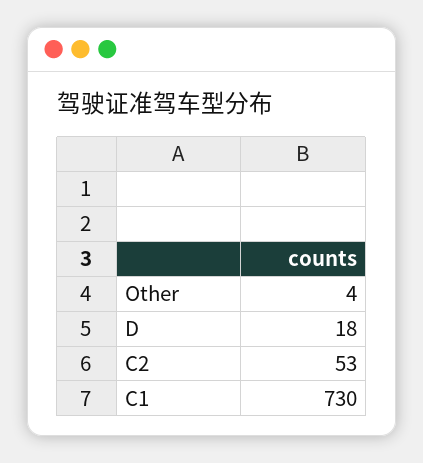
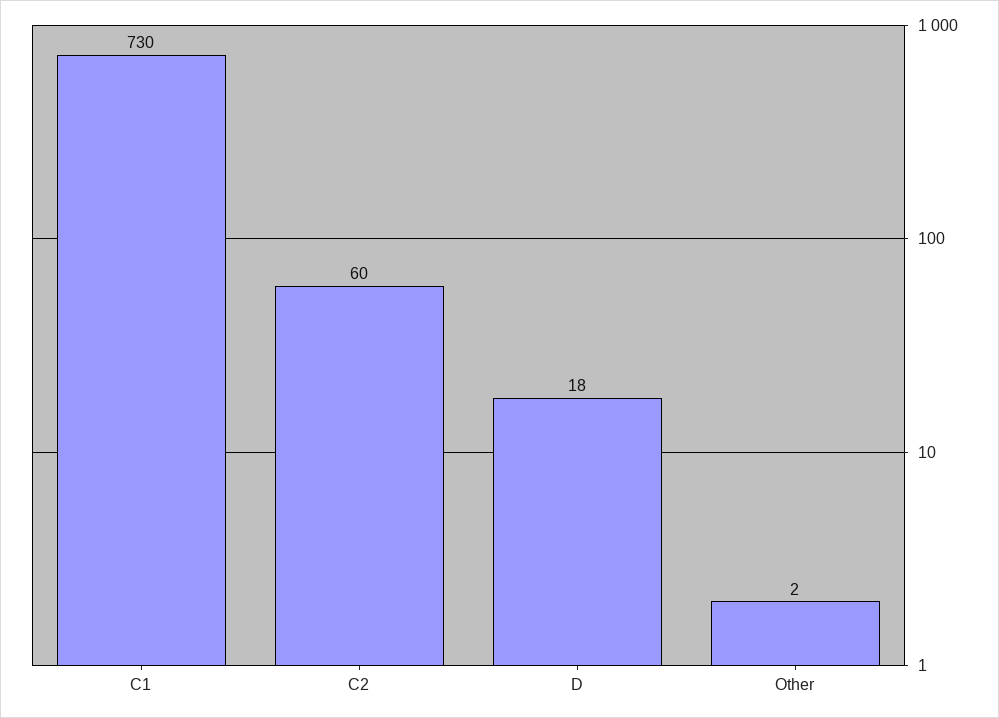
  {
-   "Other": 4,
+   "Other": 2,
    "D": 18,
-   "C2": 53,
+   "C2": 60,
    "C1": 730
  }

